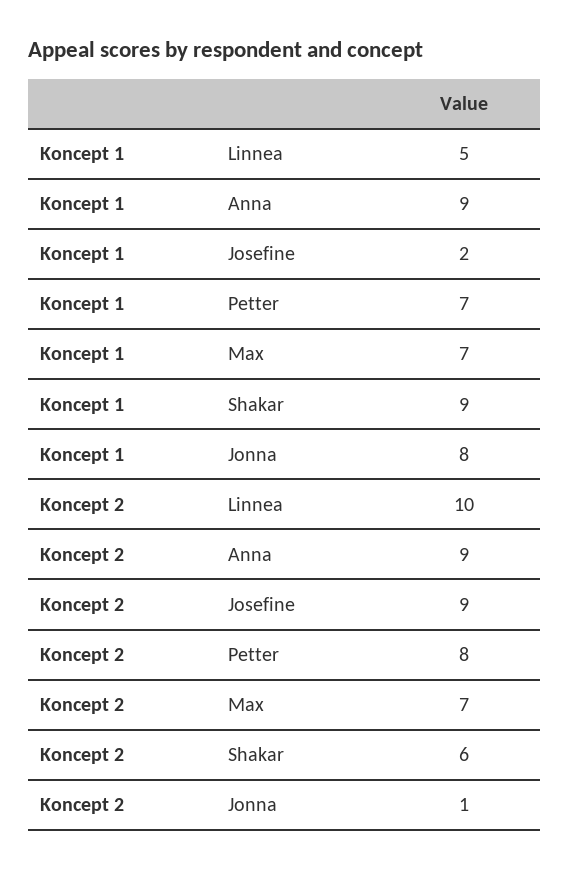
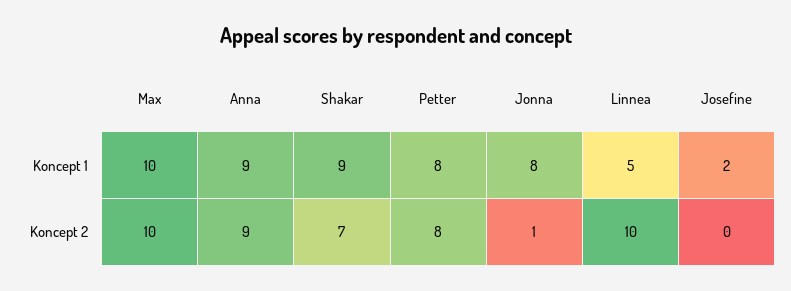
  {
    "Koncept 1": {
      "Linnea": 5,
      "Anna": 9,
      "Josefine": 2,
-     "Petter": 7,
+     "Petter": 8,
-     "Max": 7,
+     "Max": 10,
      "Shakar": 9,
      "Jonna": 8
    },
    "Koncept 2": {
      "Linnea": 10,
      "Anna": 9,
-     "Josefine": 9,
+     "Josefine": 0,
      "Petter": 8,
-     "Max": 7,
+     "Max": 10,
-     "Shakar": 6,
+     "Shakar": 7,
      "Jonna": 1
    }
  }

